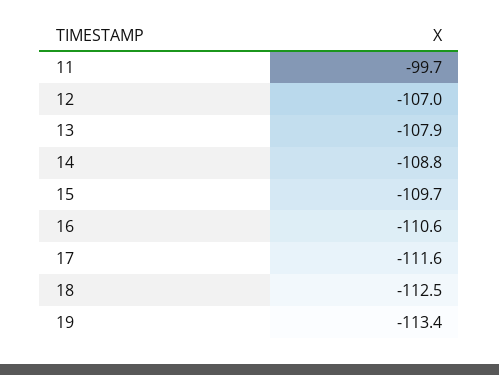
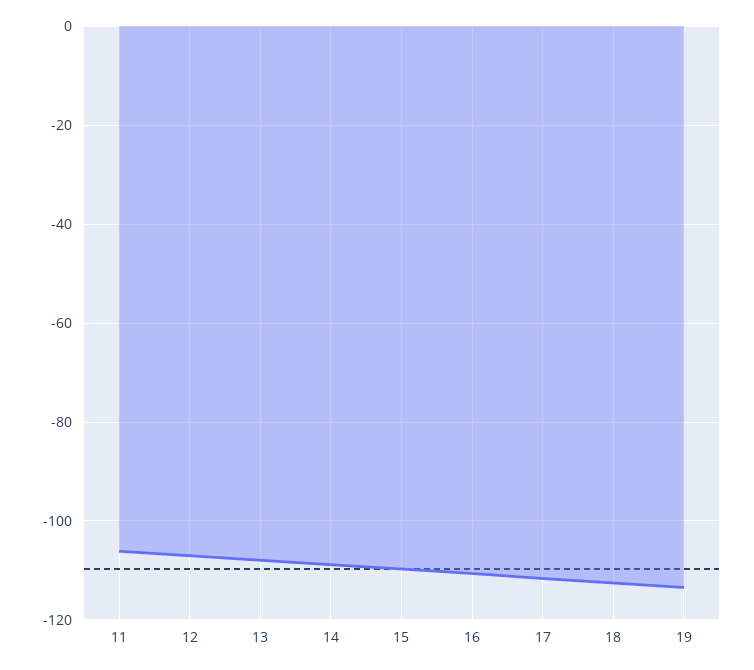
  {
-   "11": -99.7,
+   "11": -106,
    "12": -107,
    "13": -107.9,
    "14": -108.8,
    "15": -109.7,
    "16": -110.6,
    "17": -111.6,
    "18": -112.5,
    "19": -113.4
  }

